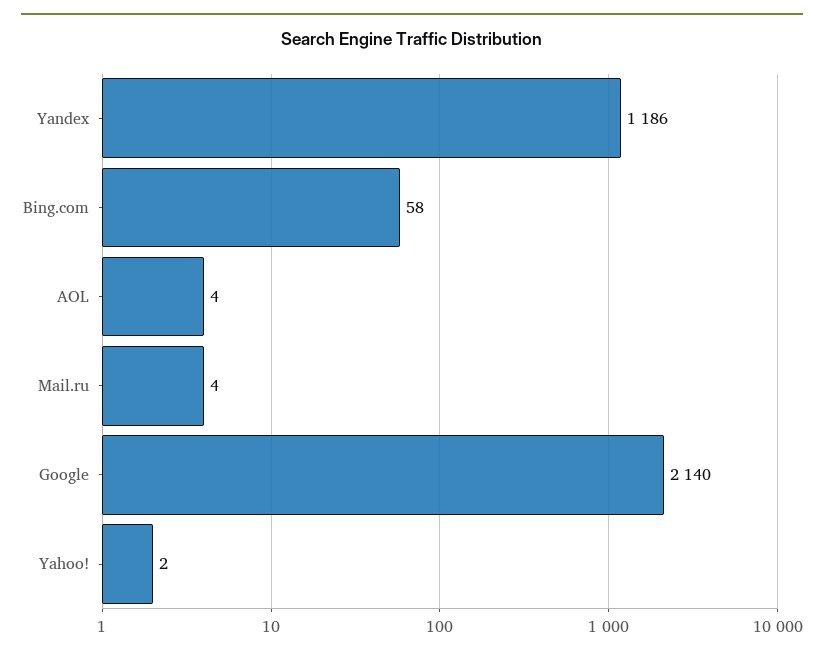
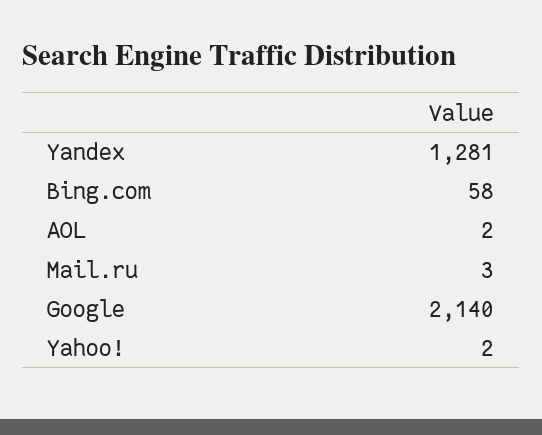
  {
-   "Yandex": 1186,
+   "Yandex": 1281,
    "Bing.com": 58,
-   "AOL": 4,
+   "AOL": 2,
-   "Mail.ru": 4,
+   "Mail.ru": 3,
    "Google": 2140,
    "Yahoo!": 2
  }

